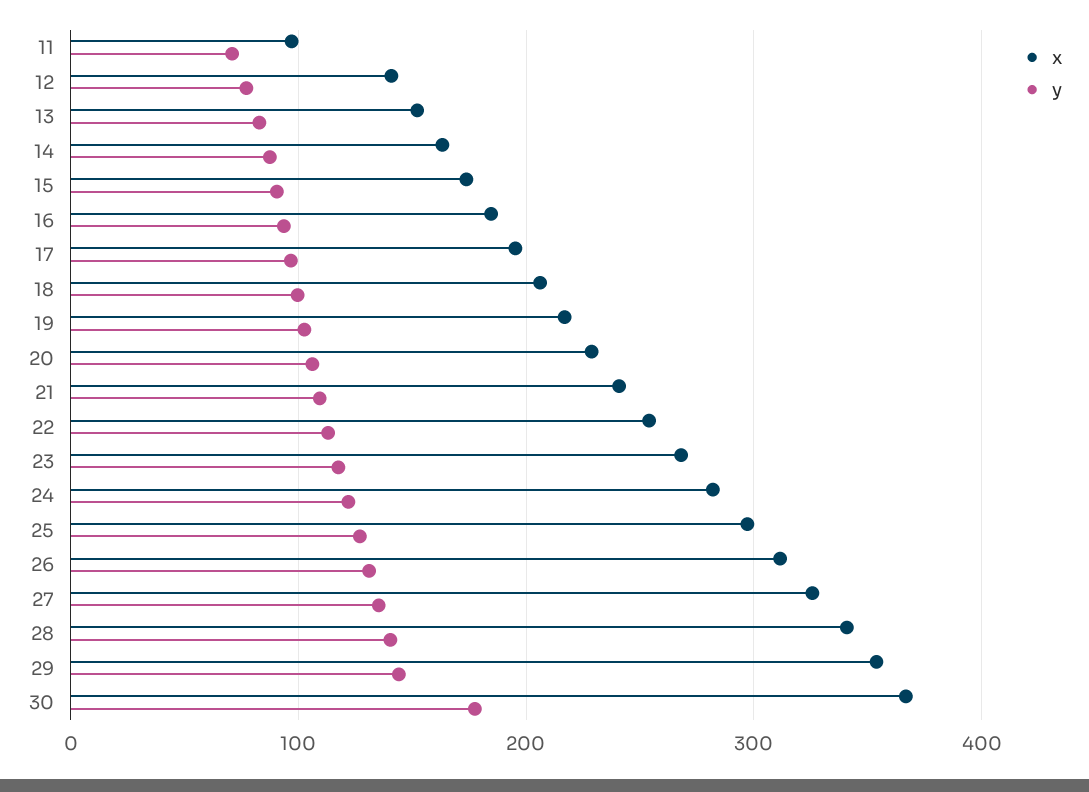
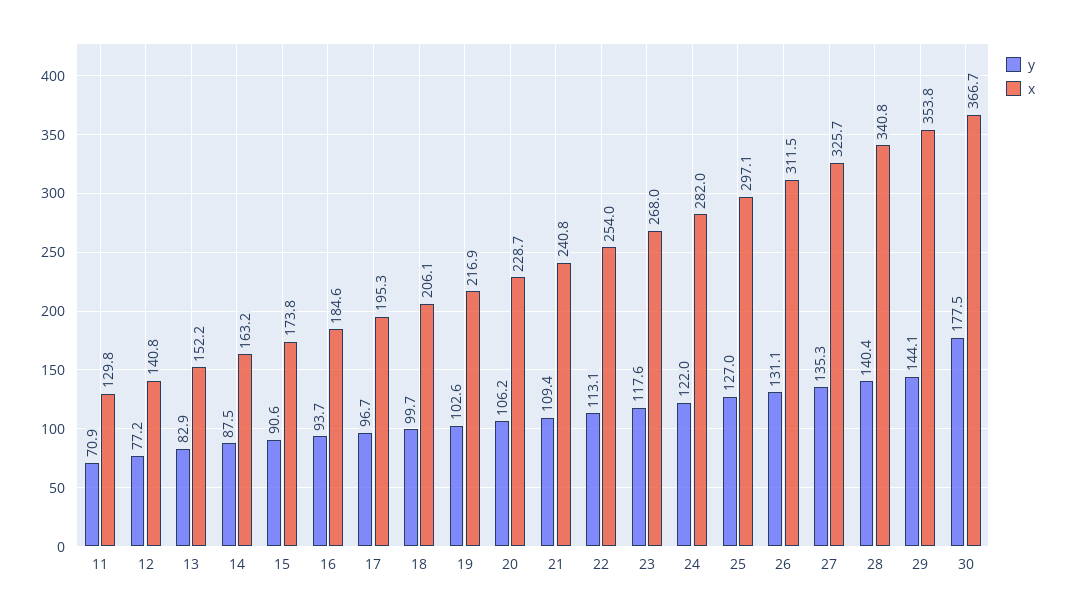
  {
    "x": {
-     "11": 100,
+     "11": 129.8,
      "12": 140.8,
      "13": 152.2,
      "14": 163.2,
      "15": 173.8,
      "16": 184.6,
      "17": 195.3,
      "18": 206.1,
      "19": 216.9,
      "20": 228.7,
      "21": 240.8,
      "22": 254,
      "23": 268,
      "24": 282,
      "25": 297.1,
      "26": 311.5,
      "27": 325.7,
      "28": 340.8,
      "29": 353.8,
      "30": 366.7
    },
    "y": {
      "11": 70.9,
      "12": 77.2,
      "13": 82.9,
      "14": 87.5,
      "15": 90.6,
      "16": 93.7,
      "17": 96.7,
      "18": 99.7,
      "19": 102.6,
      "20": 106.2,
      "21": 109.4,
      "22": 113.1,
      "23": 117.6,
      "24": 122,
      "25": 127,
      "26": 131.1,
      "27": 135.3,
      "28": 140.4,
      "29": 144.1,
      "30": 177.5
    }
  }

